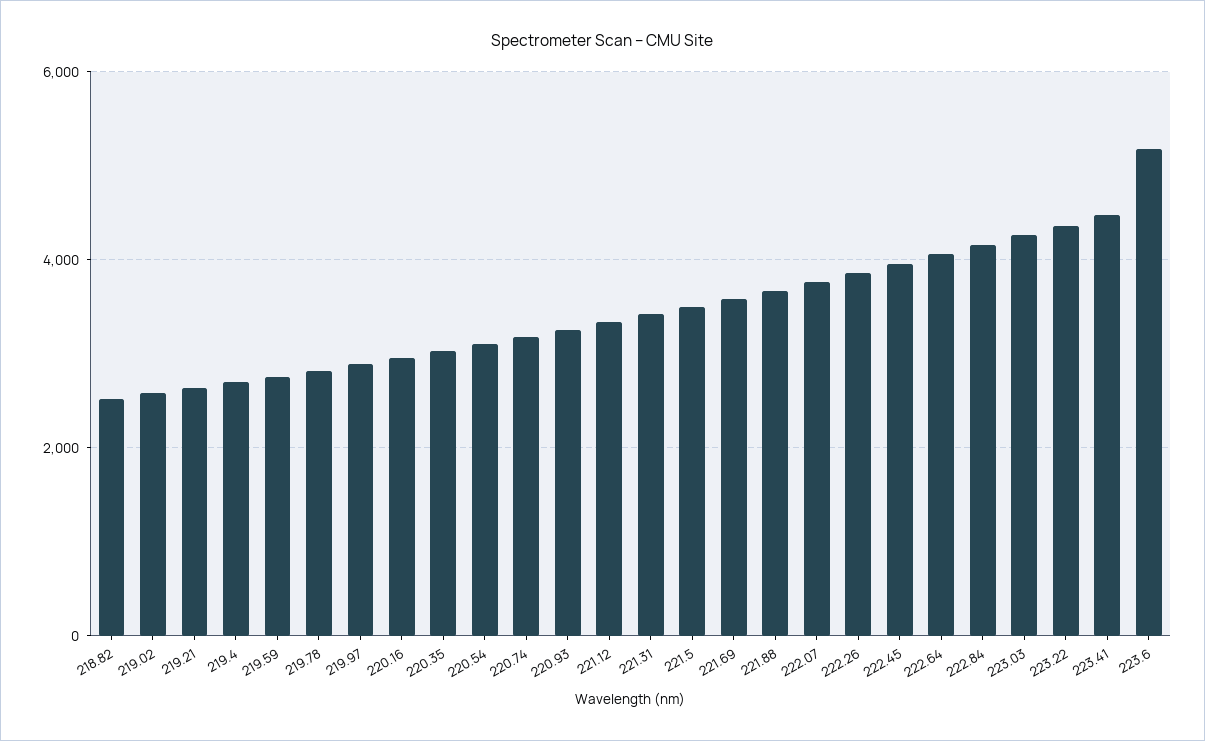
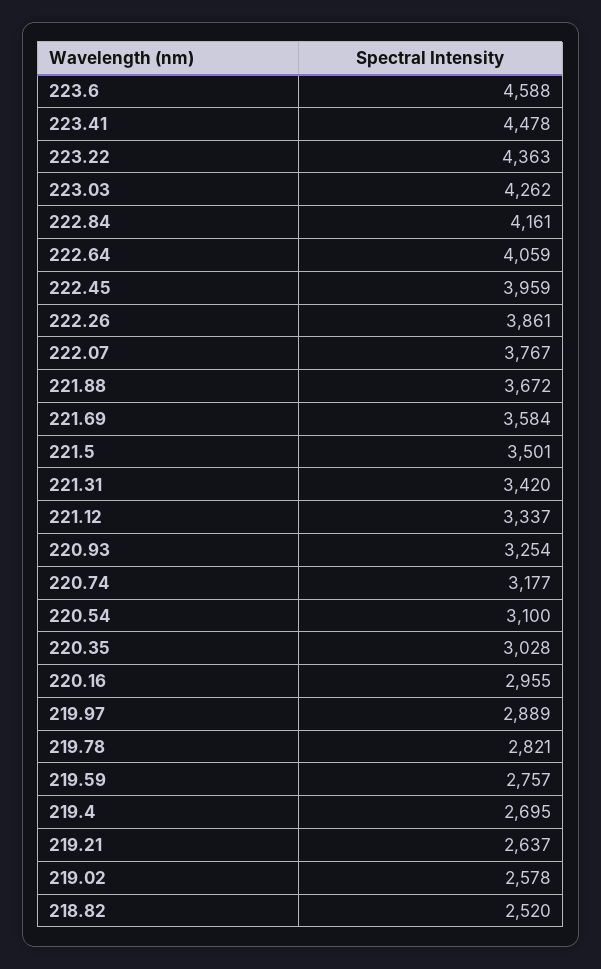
  {
    "218.82": 2520,
    "219.02": 2578,
    "219.21": 2637,
    "219.4": 2695,
    "219.59": 2757,
    "219.78": 2821,
    "219.97": 2889,
    "220.16": 2955,
    "220.35": 3028,
    "220.54": 3100,
    "220.74": 3177,
    "220.93": 3254,
    "221.12": 3337,
    "221.31": 3420,
    "221.5": 3501,
    "221.69": 3584,
    "221.88": 3672,
    "222.07": 3767,
    "222.26": 3861,
    "222.45": 3959,
    "222.64": 4059,
    "222.84": 4161,
    "223.03": 4262,
    "223.22": 4363,
    "223.41": 4478,
-   "223.6": 5200
+   "223.6": 4588
  }

